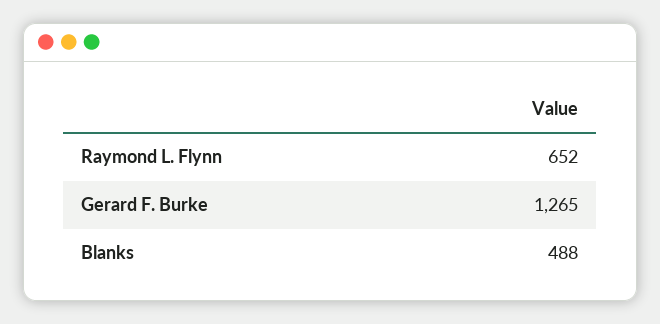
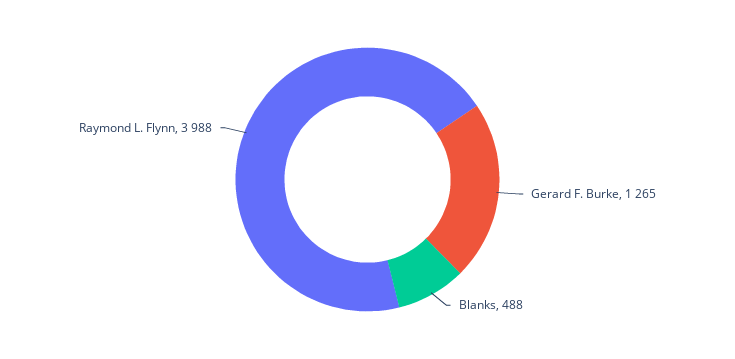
  {
-   "Raymond L. Flynn": 652,
+   "Raymond L. Flynn": 3988,
    "Gerard F. Burke": 1265,
    "Blanks": 488
  }

